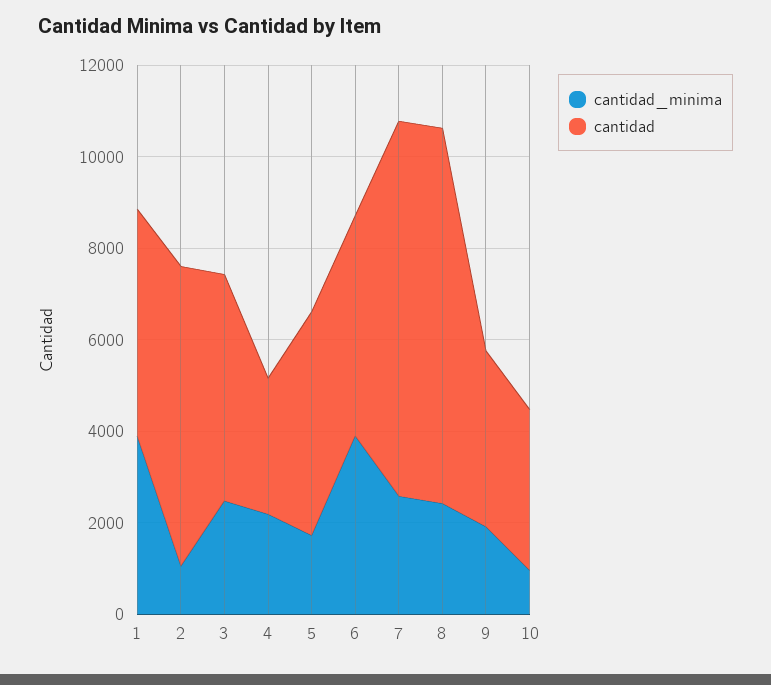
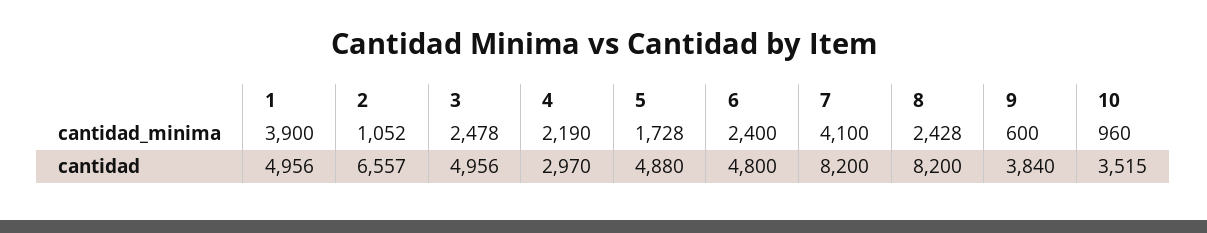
  {
    "cantidad_minima": {
      "1": 3900,
      "2": 1052,
      "3": 2478,
      "4": 2190,
      "5": 1728,
-     "6": 4000,
+     "6": 2400,
-     "7": 2500,
+     "7": 4100,
      "8": 2428,
-     "9": 2000,
+     "9": 600,
      "10": 960
    },
    "cantidad": {
      "1": 4956,
      "2": 6557,
      "3": 4956,
      "4": 2970,
      "5": 4880,
      "6": 4800,
      "7": 8200,
      "8": 8200,
      "9": 3840,
      "10": 3515
    }
  }

